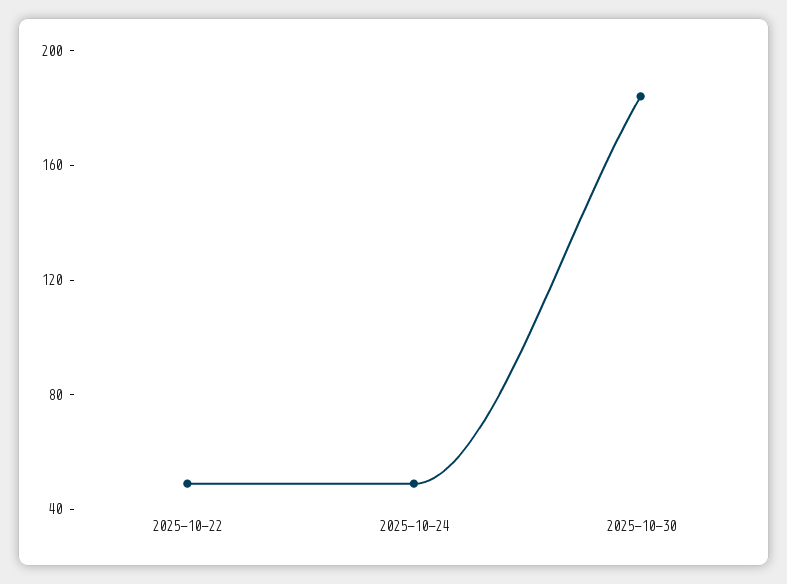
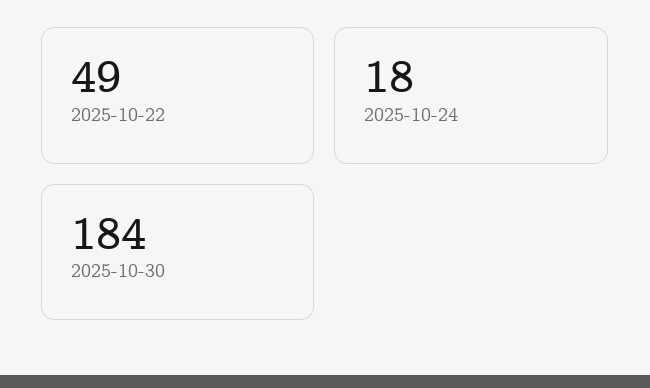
  {
    "2025-10-22": 49,
-   "2025-10-24": 50,
+   "2025-10-24": 18,
    "2025-10-30": 184
  }

